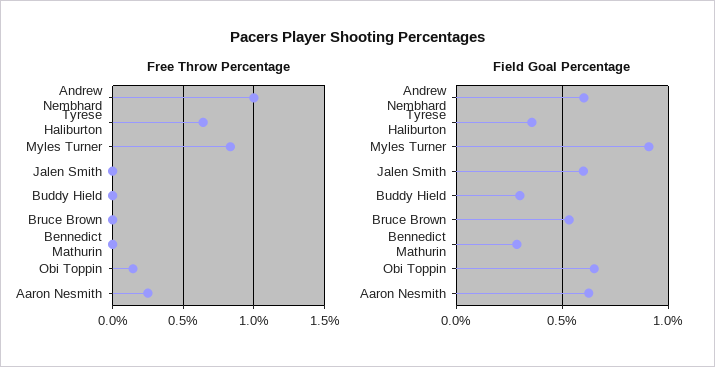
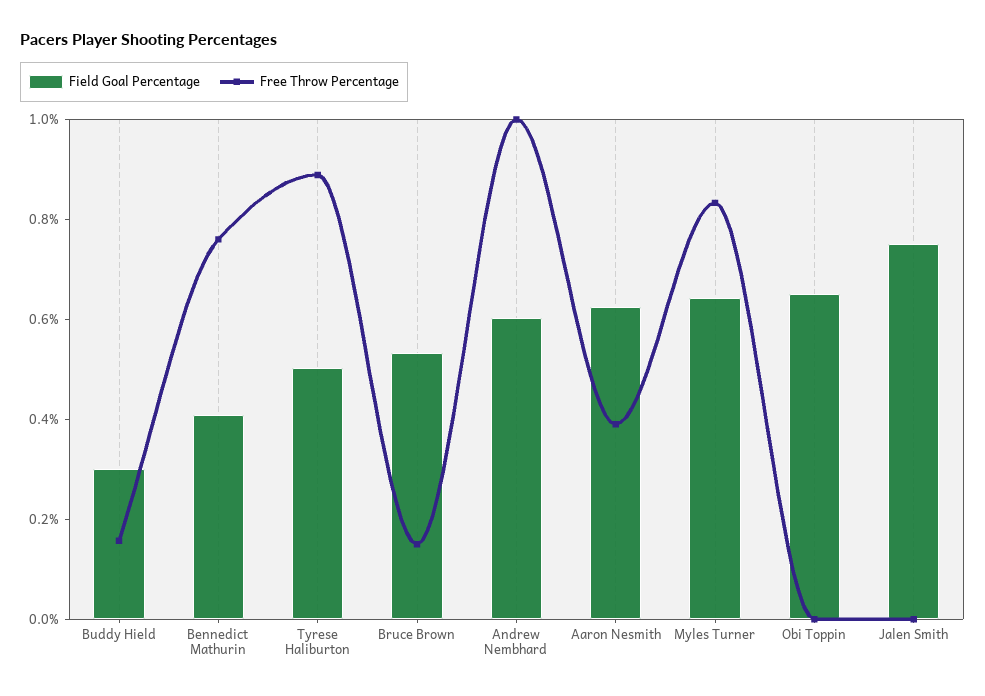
  {
    "Free Throw Percentage": {
      "Andrew Nembhard": 1,
-     "Tyrese Haliburton": 0.65,
+     "Tyrese Haliburton": 0.9,
      "Myles Turner": 0.85,
      "Jalen Smith": 0,
-     "Buddy Hield": 0,
+     "Buddy Hield": 0.15,
-     "Bruce Brown": 0,
+     "Bruce Brown": 0.15,
-     "Bennedict Mathurin": 0,
+     "Bennedict Mathurin": 0.75,
-     "Obi Toppin": 0.15,
+     "Obi Toppin": 0,
-     "Aaron Nesmith": 0.25
+     "Aaron Nesmith": 0.4
    },
    "Field Goal Percentage": {
      "Andrew Nembhard": 0.6,
-     "Tyrese Haliburton": 0.35,
+     "Tyrese Haliburton": 0.5,
-     "Myles Turner": 0.9,
+     "Myles Turner": 0.65,
-     "Jalen Smith": 0.6,
+     "Jalen Smith": 0.75,
      "Buddy Hield": 0.3,
      "Bruce Brown": 0.55,
-     "Bennedict Mathurin": 0.3,
+     "Bennedict Mathurin": 0.4,
      "Obi Toppin": 0.65,
      "Aaron Nesmith": 0.65
    }
  }

